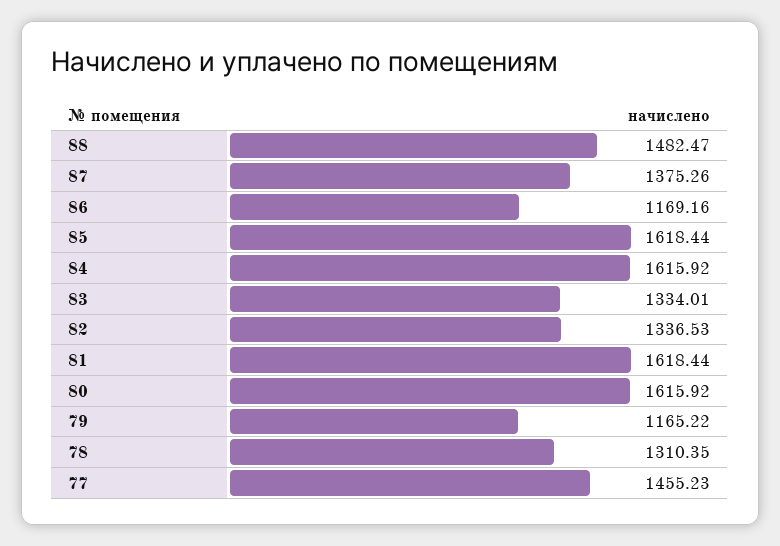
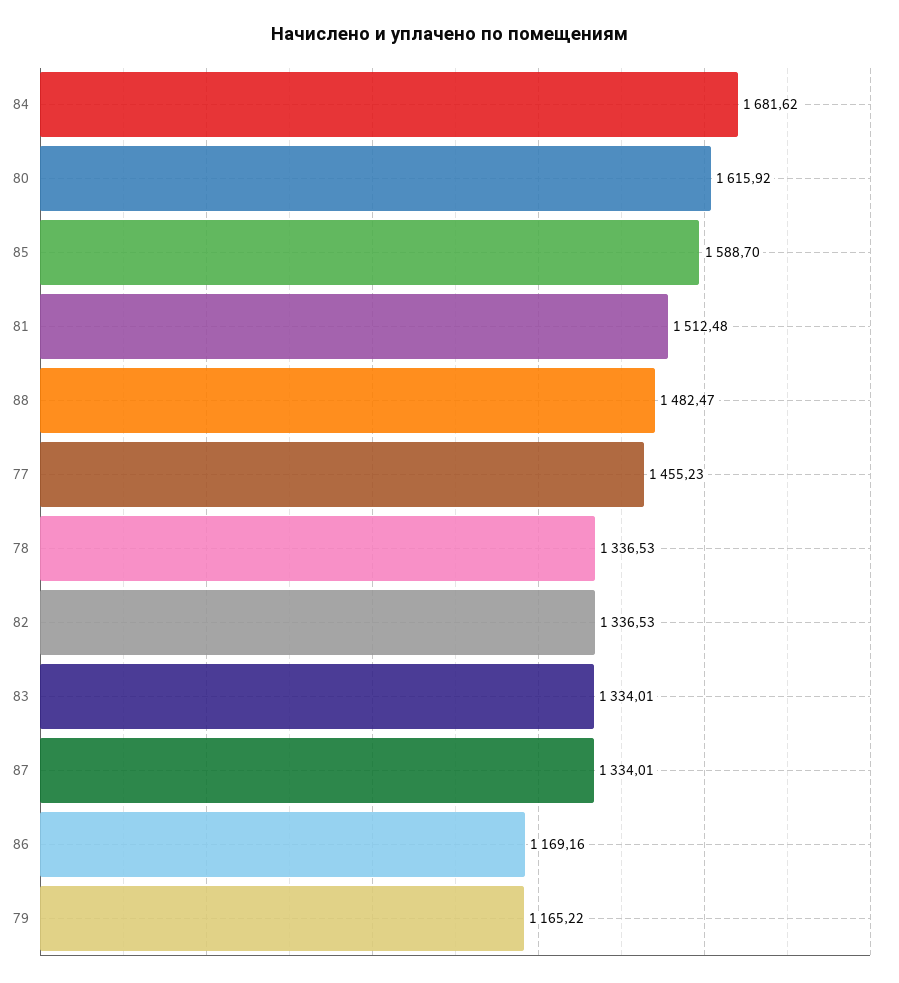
  {
    "88": 1482.47,
-   "87": 1375.26,
+   "87": 1334.01,
    "86": 1169.16,
-   "85": 1618.44,
+   "85": 1588.7,
-   "84": 1615.92,
+   "84": 1681.62,
    "83": 1334.01,
    "82": 1336.53,
-   "81": 1618.44,
+   "81": 1512.48,
    "80": 1615.92,
    "79": 1165.22,
-   "78": 1310.35,
+   "78": 1336.53,
    "77": 1455.23
  }

